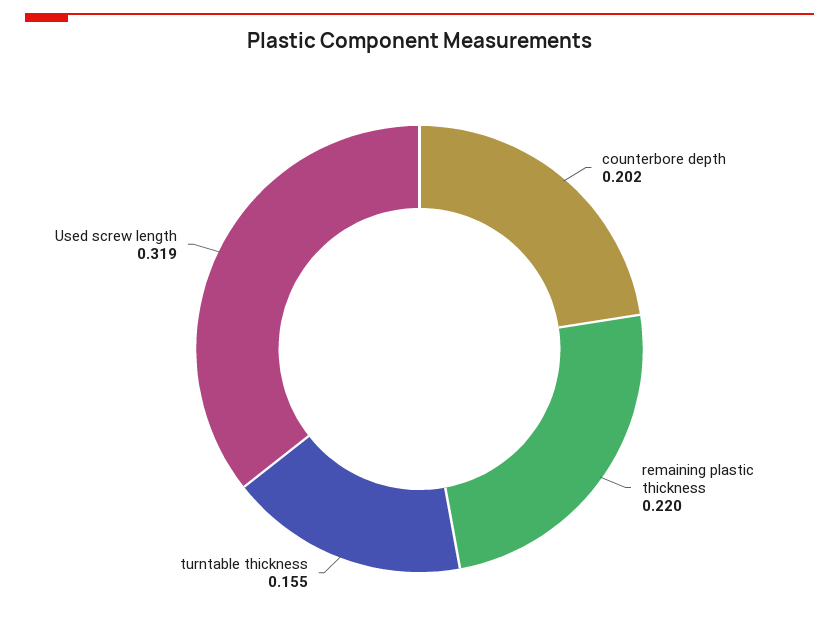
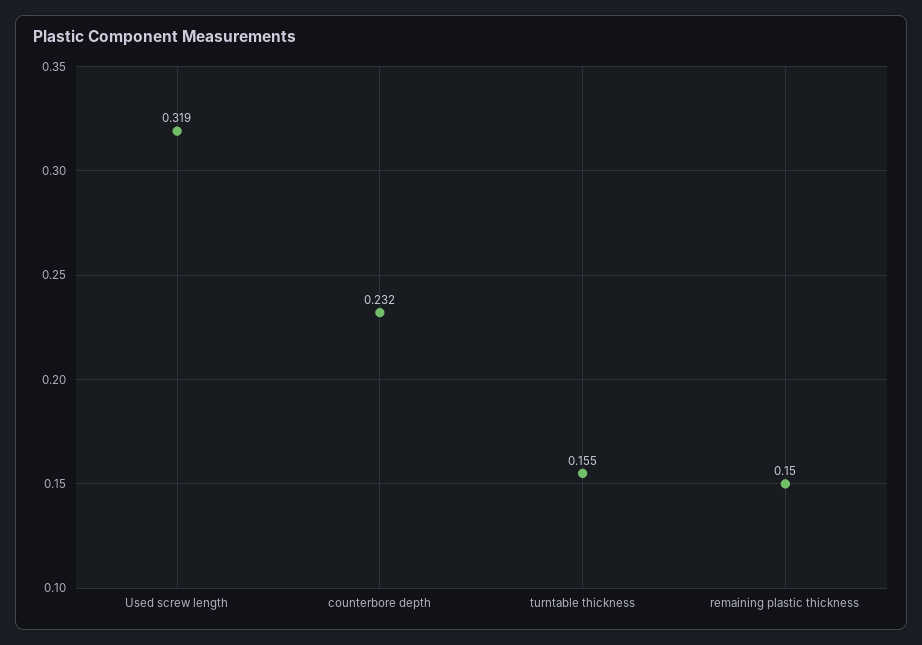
  {
-   "counterbore depth": 0.202,
+   "counterbore depth": 0.232,
-   "remaining plastic thickness": 0.22,
+   "remaining plastic thickness": 0.15,
    "turntable thickness": 0.155,
    "Used screw length": 0.319
  }

